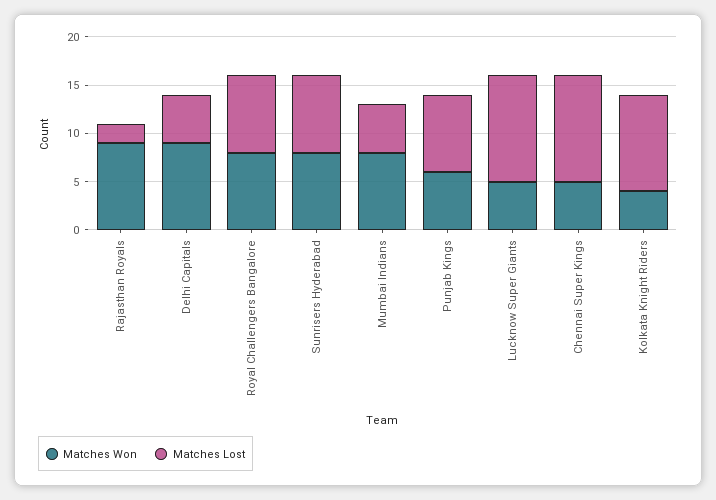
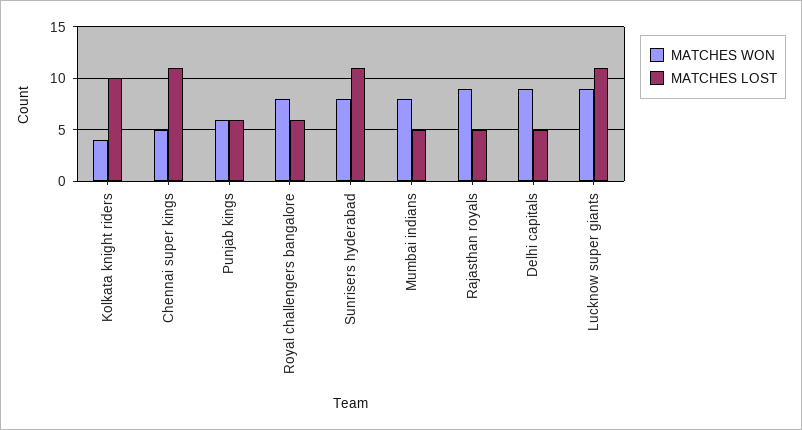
  {
    "Matches Won": {
      "Rajasthan Royals": 9,
      "Delhi Capitals": 9,
      "Royal Challengers Bangalore": 8,
      "Sunrisers Hyderabad": 8,
      "Mumbai Indians": 8,
      "Punjab Kings": 6,
-     "Lucknow Super Giants": 5,
+     "Lucknow Super Giants": 9,
      "Chennai Super Kings": 5,
      "Kolkata Knight Riders": 4
    },
    "Matches Lost": {
-     "Rajasthan Royals": 2,
+     "Rajasthan Royals": 5,
      "Delhi Capitals": 5,
-     "Royal Challengers Bangalore": 8,
+     "Royal Challengers Bangalore": 6,
-     "Sunrisers Hyderabad": 8,
+     "Sunrisers Hyderabad": 11,
      "Mumbai Indians": 5,
-     "Punjab Kings": 8,
+     "Punjab Kings": 6,
      "Lucknow Super Giants": 11,
      "Chennai Super Kings": 11,
      "Kolkata Knight Riders": 10
    }
  }

